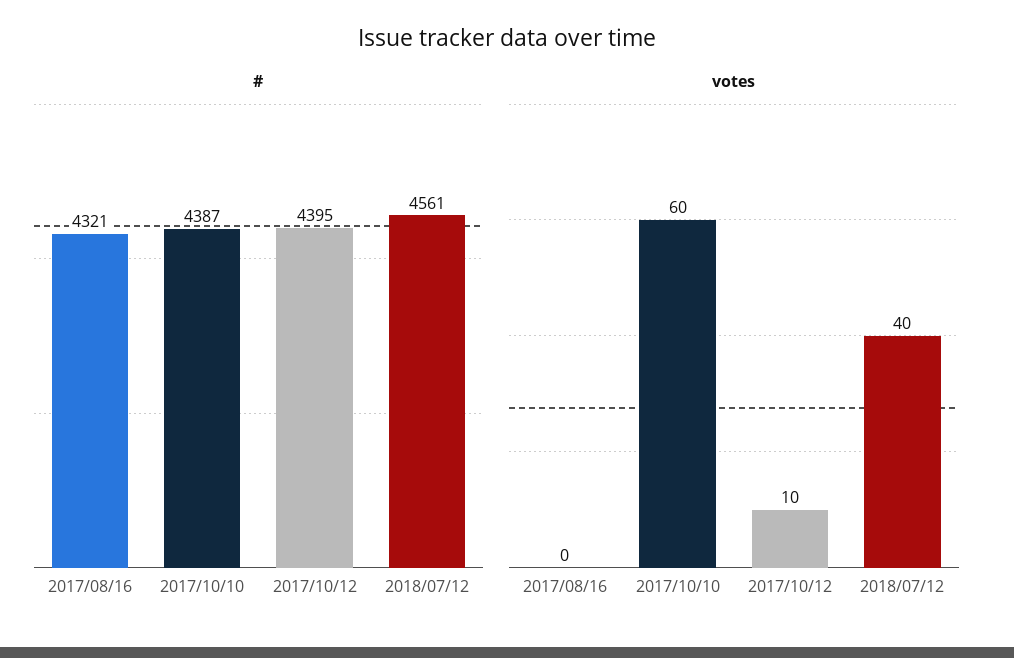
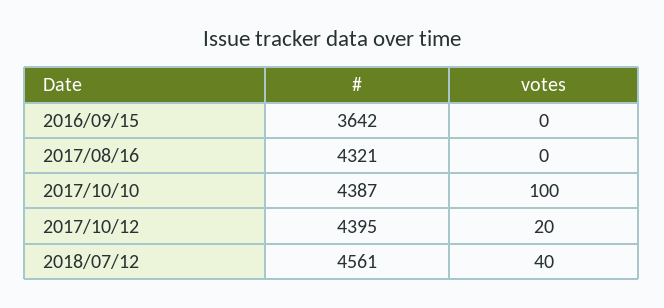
  {
    "#": {
      "2017/08/16": 4321,
      "2017/10/10": 4387,
      "2017/10/12": 4395,
-     "2018/07/12": 4561
+     "2018/07/12": 4561,
+     "2016/09/15": 3642
    },
    "votes": {
      "2017/08/16": 0,
-     "2017/10/10": 60,
+     "2017/10/10": 100,
-     "2017/10/12": 10,
+     "2017/10/12": 20,
-     "2018/07/12": 40
+     "2018/07/12": 40,
+     "2016/09/15": 0
    }
  }

